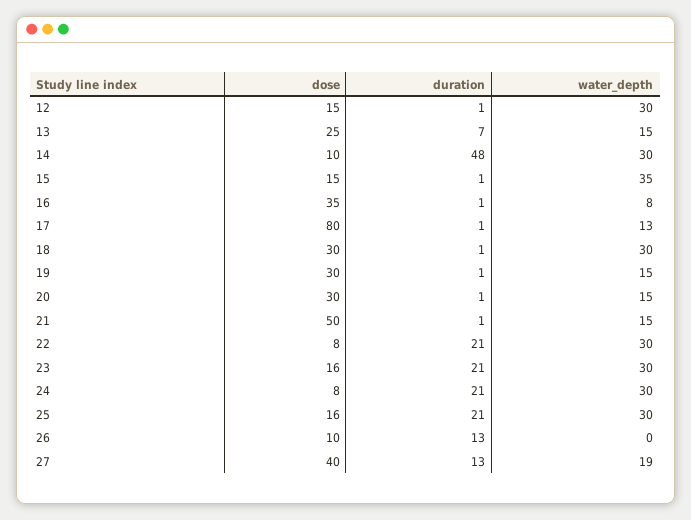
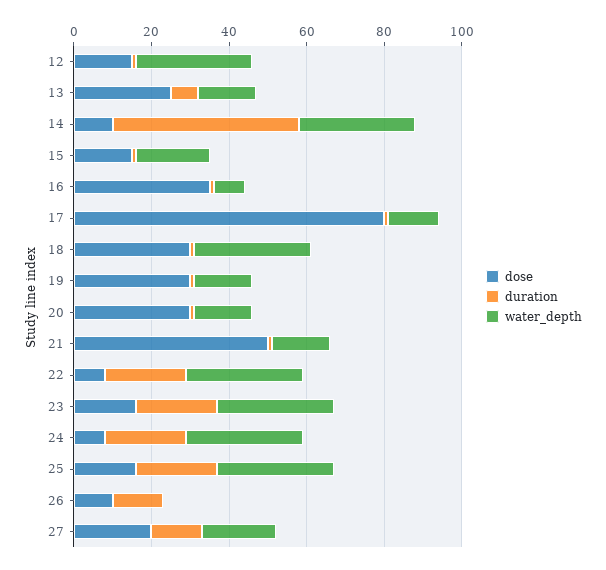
  {
    "dose": {
      "12": 15,
      "13": 25,
      "14": 10,
      "15": 15,
      "16": 35,
      "17": 80,
      "18": 30,
      "19": 30,
      "20": 30,
      "21": 50,
      "22": 8,
      "23": 16,
      "24": 8,
      "25": 16,
      "26": 10,
-     "27": 40
+     "27": 20
    },
    "duration": {
      "12": 1,
      "13": 7,
      "14": 48,
      "15": 1,
      "16": 1,
      "17": 1,
      "18": 1,
      "19": 1,
      "20": 1,
      "21": 1,
      "22": 21,
      "23": 21,
      "24": 21,
      "25": 21,
      "26": 13,
      "27": 13
    },
    "water_depth": {
      "12": 30,
      "13": 15,
      "14": 30,
-     "15": 35,
+     "15": 20,
      "16": 8,
      "17": 13,
      "18": 30,
      "19": 15,
      "20": 15,
      "21": 15,
      "22": 30,
      "23": 30,
      "24": 30,
      "25": 30,
      "26": 0,
      "27": 19
    }
  }

